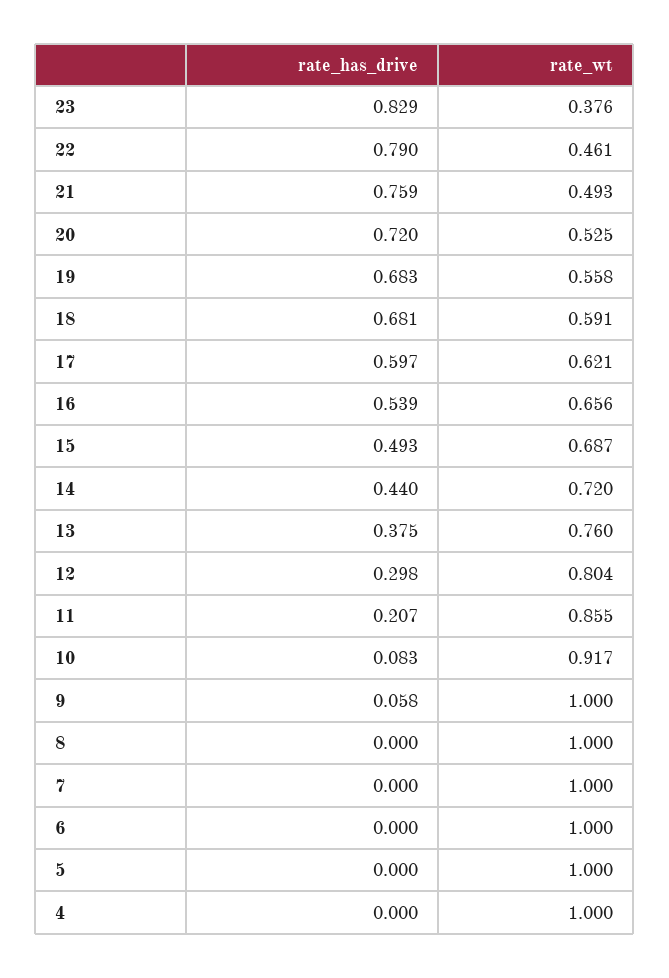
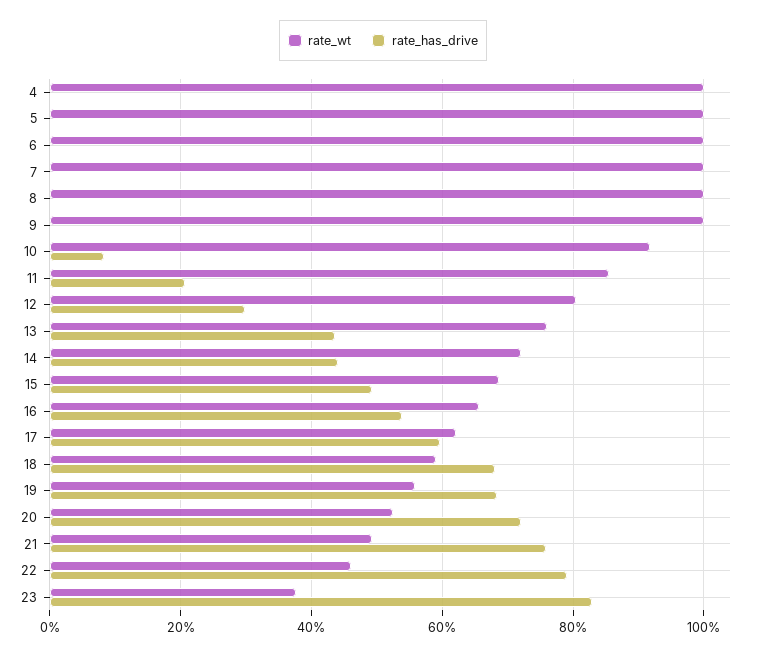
  {
    "rate_has_drive": {
      "23": 0.829,
      "22": 0.79,
      "21": 0.759,
      "20": 0.72,
      "19": 0.683,
      "18": 0.681,
      "17": 0.597,
      "16": 0.539,
      "15": 0.493,
      "14": 0.44,
-     "13": 0.375,
+     "13": 0.44,
      "12": 0.298,
      "11": 0.207,
      "10": 0.083,
-     "9": 0.058,
+     "9": 0,
      "8": 0,
      "7": 0,
      "6": 0,
      "5": 0,
      "4": 0
    },
    "rate_wt": {
      "23": 0.376,
      "22": 0.461,
      "21": 0.493,
      "20": 0.525,
      "19": 0.558,
      "18": 0.591,
      "17": 0.621,
      "16": 0.656,
      "15": 0.687,
      "14": 0.72,
      "13": 0.76,
      "12": 0.804,
      "11": 0.855,
      "10": 0.917,
      "9": 1,
      "8": 1,
      "7": 1,
      "6": 1,
      "5": 1,
      "4": 1
    }
  }

